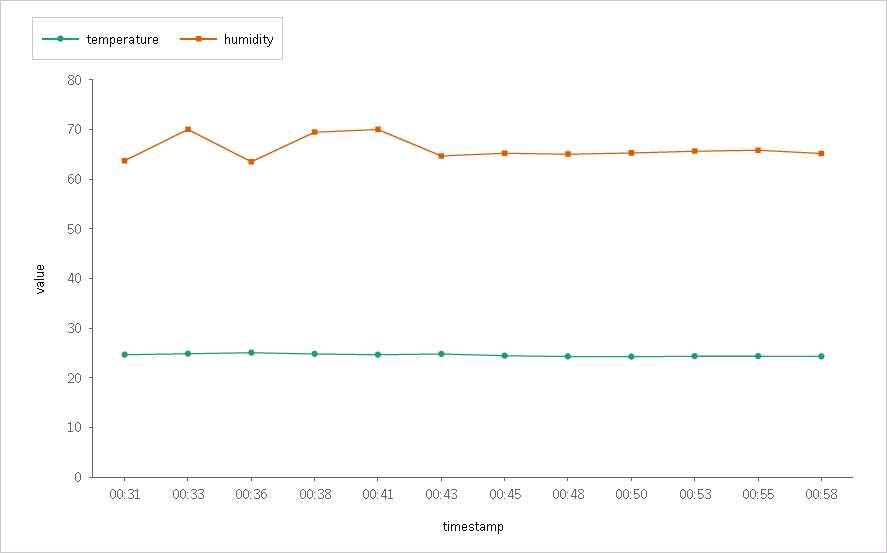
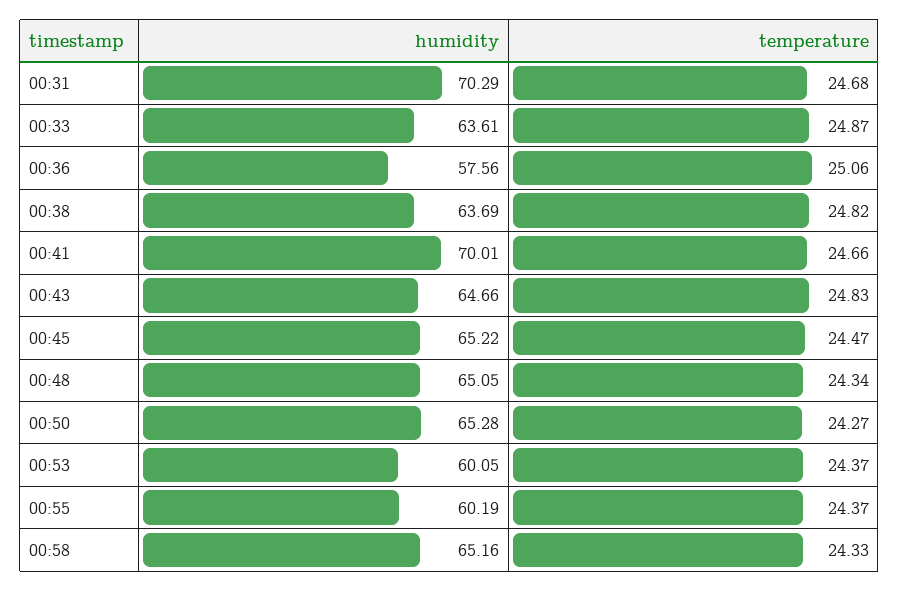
  {
    "temperature": {
      "00:31": 24.68,
      "00:33": 24.87,
      "00:36": 25.06,
      "00:38": 24.82,
      "00:41": 24.66,
      "00:43": 24.83,
      "00:45": 24.47,
      "00:48": 24.34,
      "00:50": 24.27,
      "00:53": 24.37,
      "00:55": 24.37,
      "00:58": 24.33
    },
    "humidity": {
-     "00:31": 64,
+     "00:31": 70.29,
-     "00:33": 70,
+     "00:33": 63.61,
-     "00:36": 64,
+     "00:36": 57.56,
-     "00:38": 70,
+     "00:38": 63.69,
      "00:41": 70.01,
      "00:43": 64.66,
      "00:45": 65.22,
      "00:48": 65.05,
      "00:50": 65.28,
-     "00:53": 66,
+     "00:53": 60.05,
-     "00:55": 66,
+     "00:55": 60.19,
      "00:58": 65.16
    }
  }

